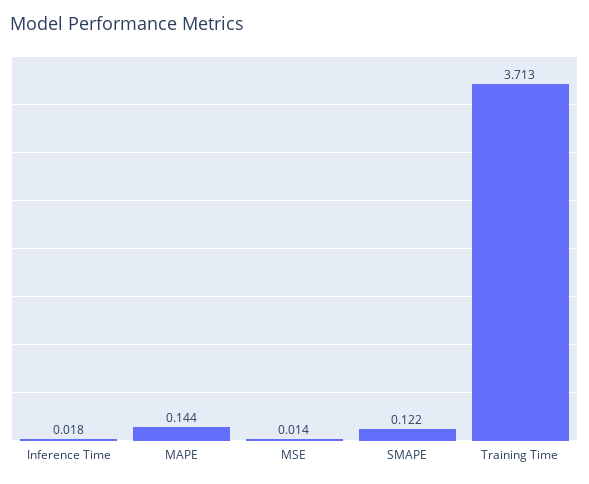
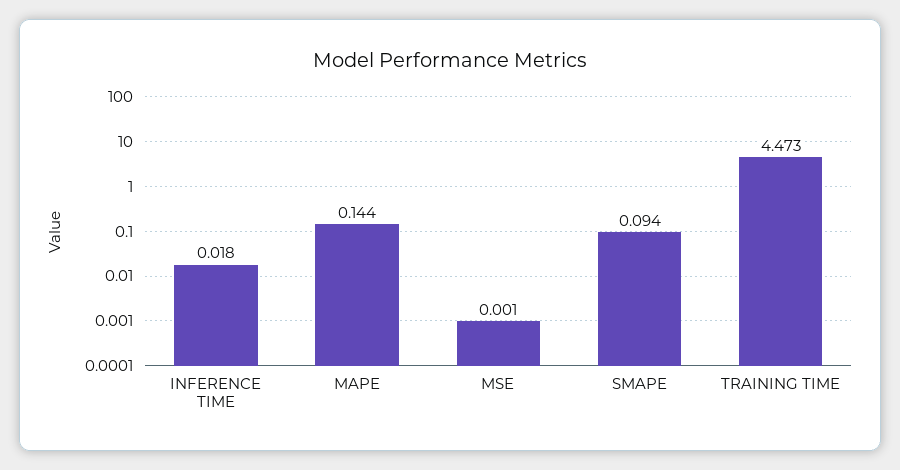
  {
    "Inference Time": 0.018,
    "MAPE": 0.144,
-   "MSE": 0.014,
+   "MSE": 0.001,
-   "SMAPE": 0.122,
+   "SMAPE": 0.094,
-   "Training Time": 3.713
+   "Training Time": 4.473
  }

